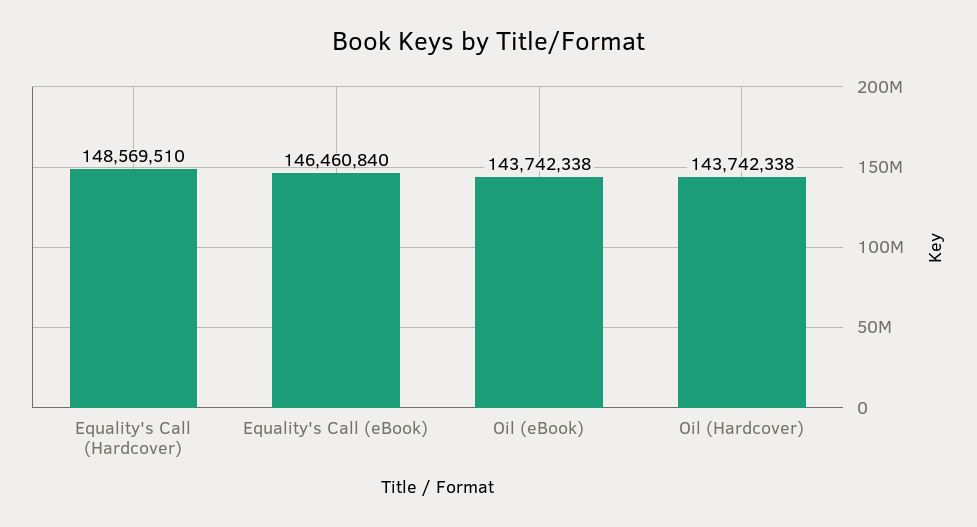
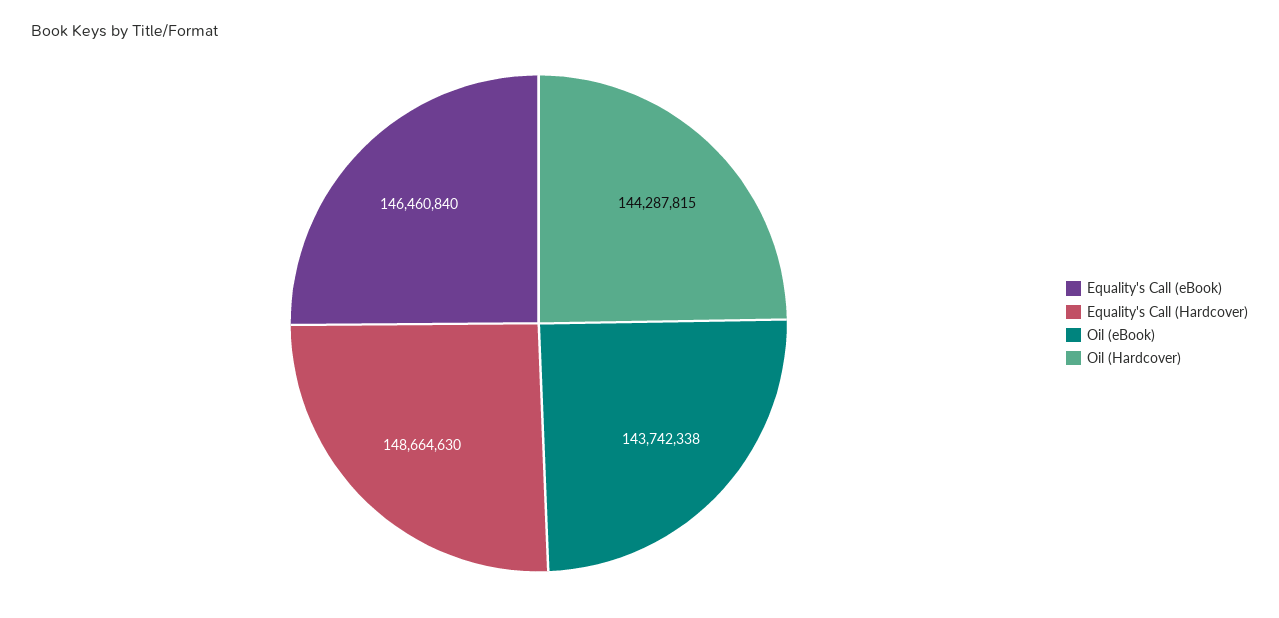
  {
-   "Equality's Call (Hardcover)": 148569510,
+   "Equality's Call (Hardcover)": 148664630,
    "Equality's Call (eBook)": 146460840,
    "Oil (eBook)": 143742338,
-   "Oil (Hardcover)": 143742338
+   "Oil (Hardcover)": 144287815
  }

